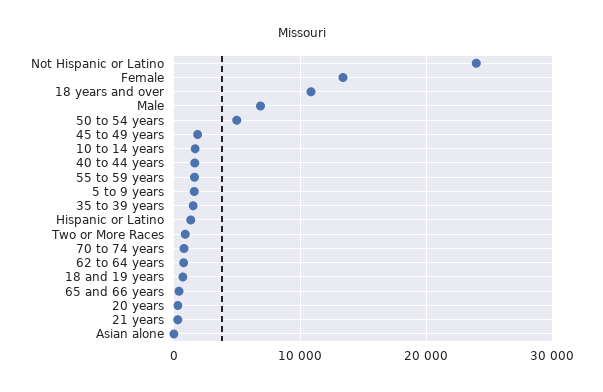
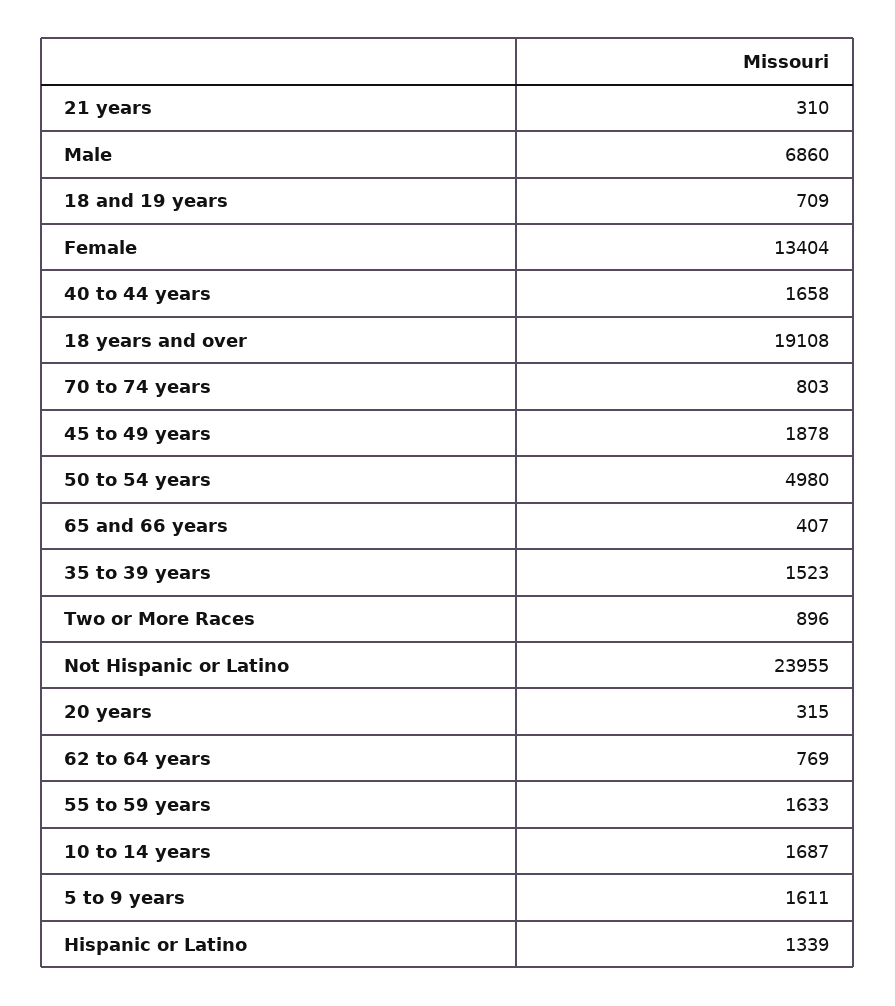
  {
    "Not Hispanic or Latino": 23955,
    "Female": 13404,
-   "18 years and over": 11000,
+   "18 years and over": 19108,
    "Male": 6860,
    "50 to 54 years": 4980,
    "45 to 49 years": 1878,
    "10 to 14 years": 1687,
    "40 to 44 years": 1658,
    "55 to 59 years": 1633,
    "5 to 9 years": 1611,
    "35 to 39 years": 1523,
    "Hispanic or Latino": 1339,
    "Two or More Races": 896,
    "70 to 74 years": 803,
    "62 to 64 years": 769,
    "18 and 19 years": 709,
    "65 and 66 years": 407,
    "20 years": 315,
-   "21 years": 310,
+   "21 years": 310
-   "Asian alone": 0
  }

